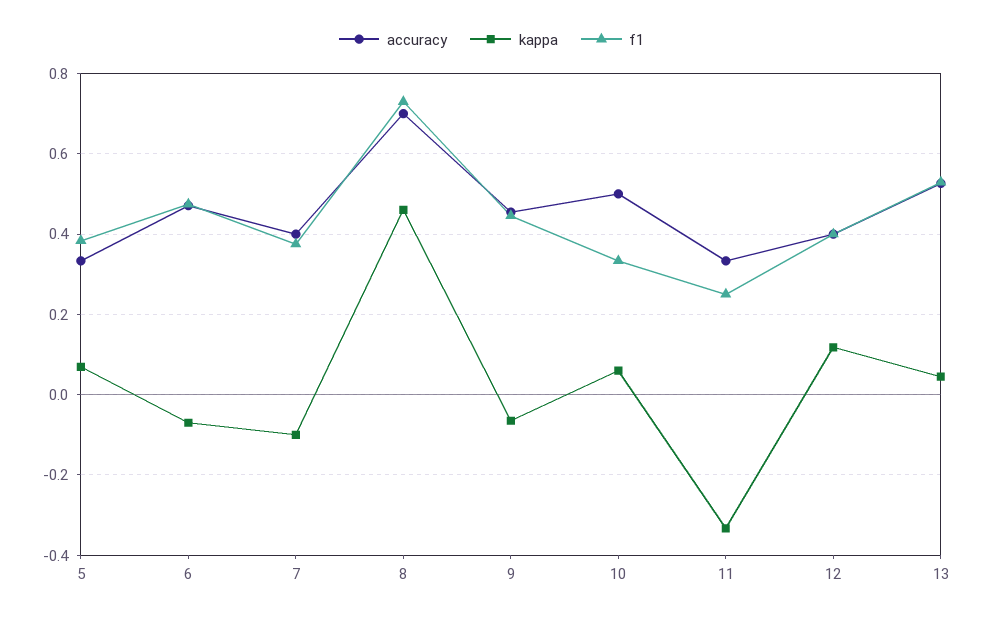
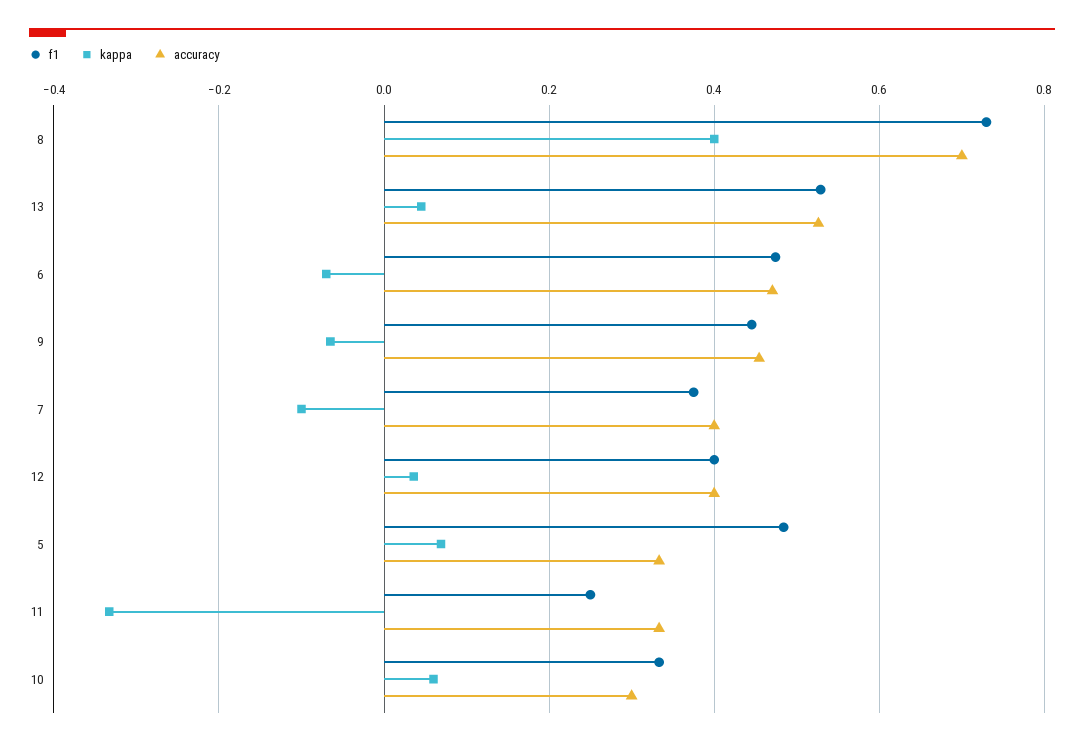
  {
    "accuracy": {
      "5": 0.34,
      "6": 0.48,
      "7": 0.4,
      "8": 0.7,
      "9": 0.46,
-     "10": 0.5,
+     "10": 0.3,
      "11": 0.34,
      "12": 0.4,
      "13": 0.52
    },
    "kappa": {
      "5": 0.06,
      "6": -0.08,
      "7": -0.1,
-     "8": 0.46,
+     "8": 0.4,
      "9": -0.06,
      "10": 0.06,
      "11": -0.34,
-     "12": 0.12,
+     "12": 0.04,
      "13": 0.04
    },
    "f1": {
-     "5": 0.38,
+     "5": 0.48,
      "6": 0.48,
      "7": 0.38,
      "8": 0.72,
      "9": 0.44,
      "10": 0.34,
      "11": 0.26,
      "12": 0.4,
      "13": 0.52
    }
  }

